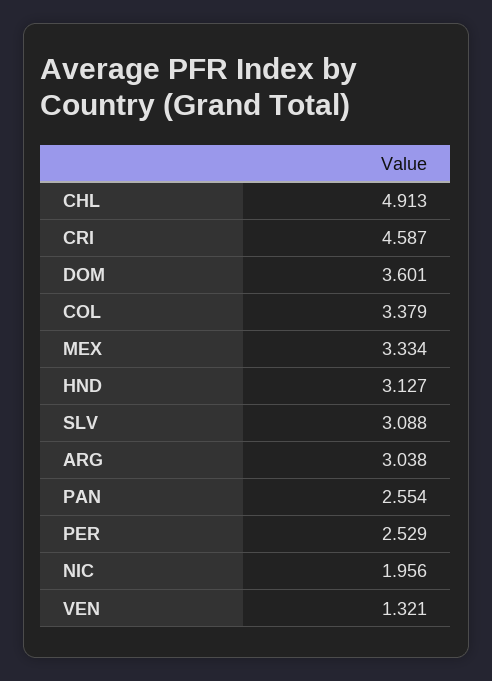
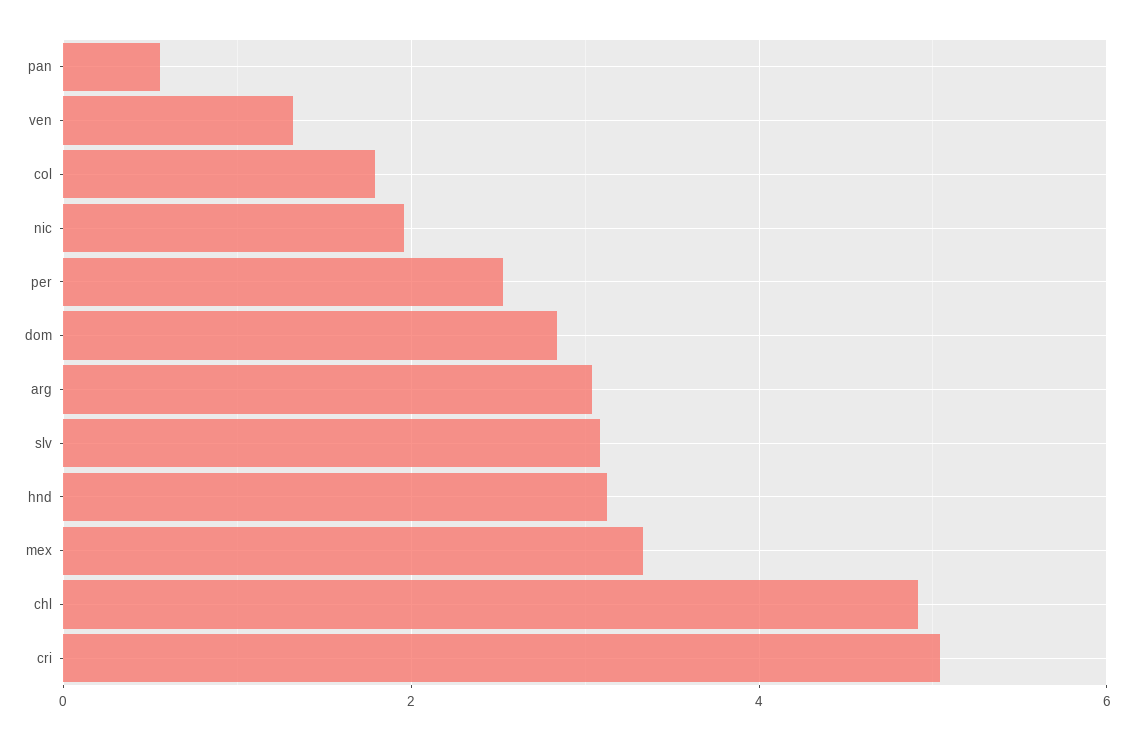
  {
    "CHL": 4.913,
-   "CRI": 4.587,
+   "CRI": 5,
-   "DOM": 3.601,
+   "DOM": 2.8,
-   "COL": 3.379,
+   "COL": 1.8,
    "MEX": 3.334,
    "HND": 3.127,
    "SLV": 3.088,
    "ARG": 3.038,
-   "PAN": 2.554,
+   "PAN": 0.6,
    "PER": 2.529,
    "NIC": 1.956,
    "VEN": 1.321
  }

